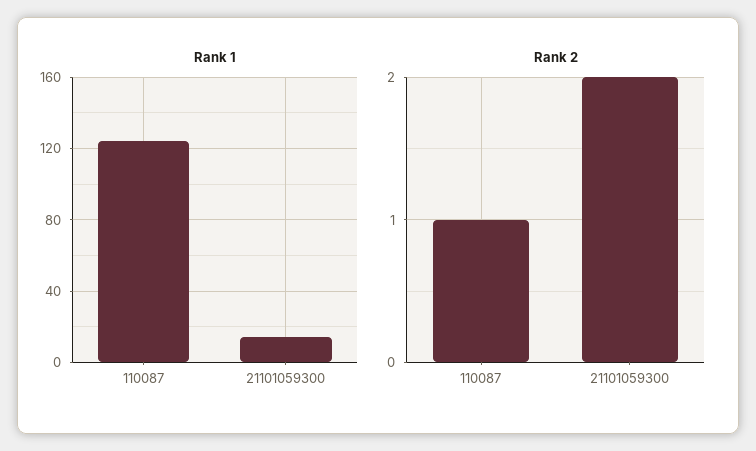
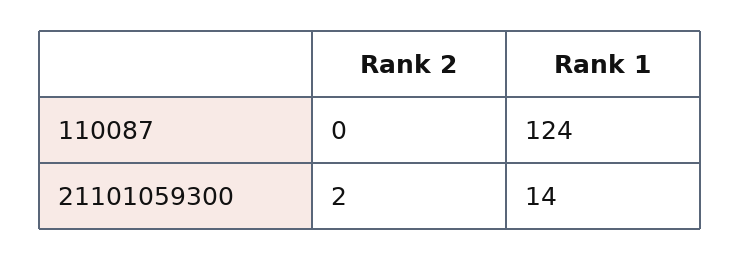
  {
    "Rank 1": {
      "110087": 124,
      "21101059300": 14
    },
    "Rank 2": {
-     "110087": 1,
+     "110087": 0,
      "21101059300": 2
    }
  }

